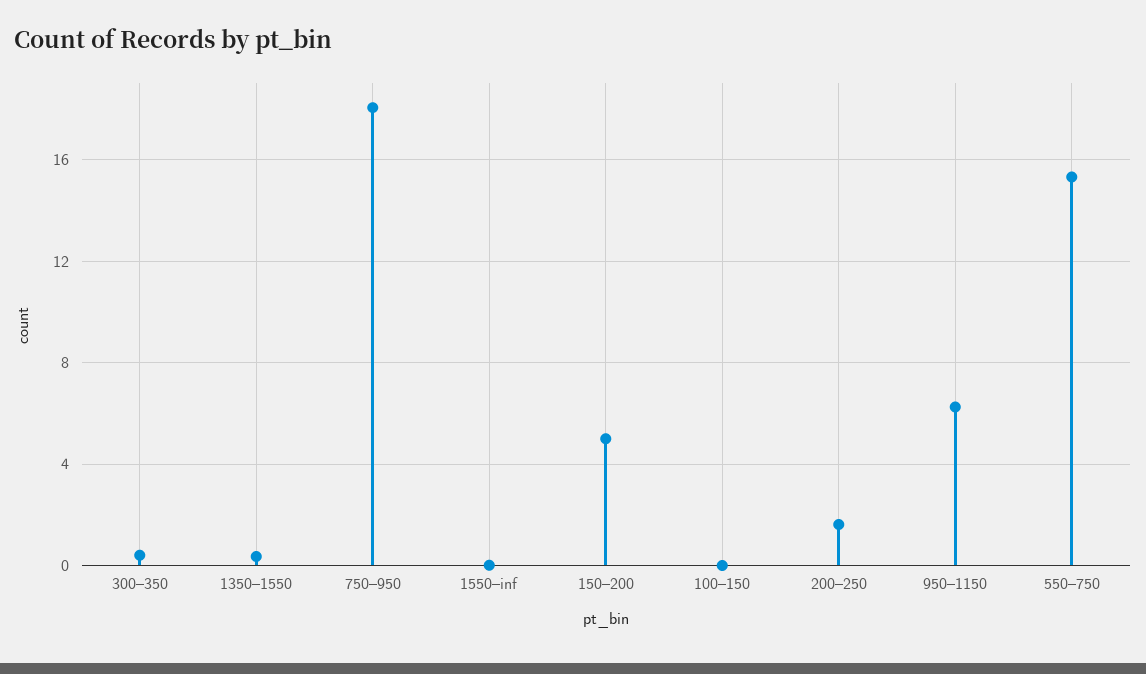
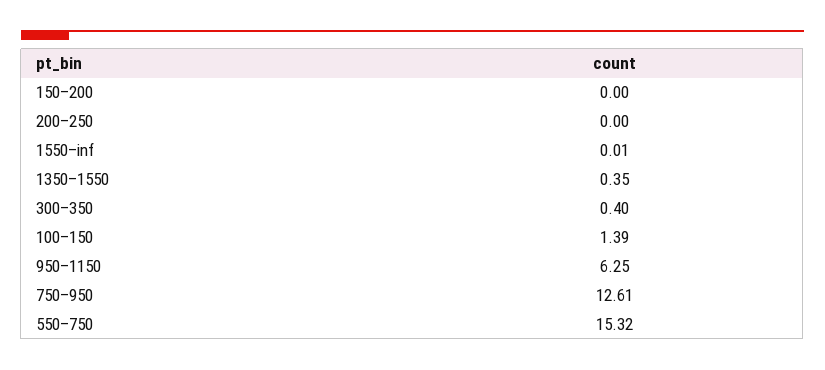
  {
    "300–350": 0.4,
    "1350–1550": 0.35,
-   "750–950": 18,
+   "750–950": 12.61,
    "1550–inf": 0.01,
-   "150–200": 5,
+   "150–200": 0,
-   "100–150": 0,
+   "100–150": 1.39,
-   "200–250": 1.5,
+   "200–250": 0,
    "950–1150": 6.25,
    "550–750": 15.32
  }

